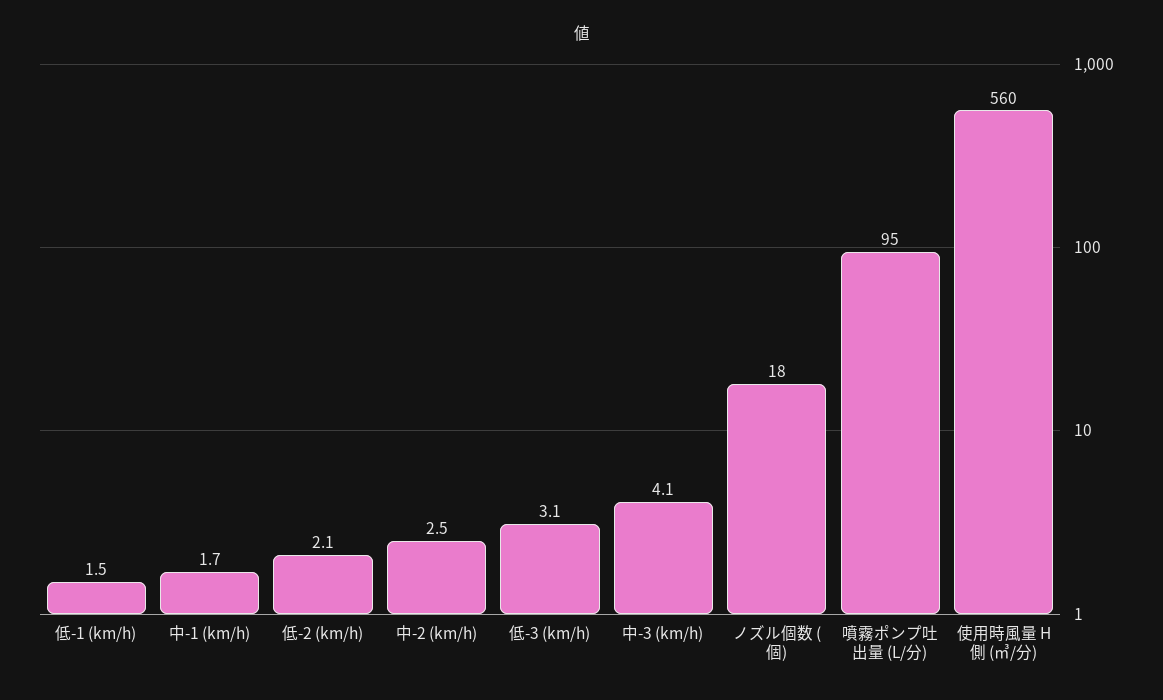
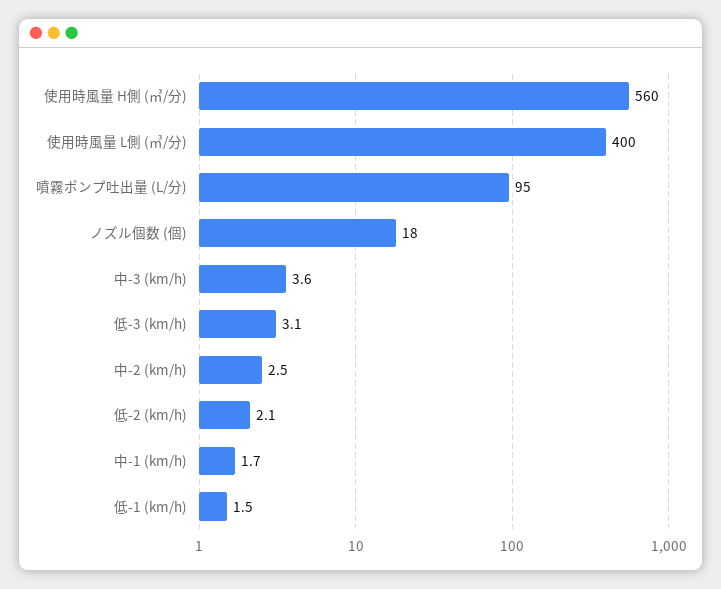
  {
    "低-1 (km/h)": 1.5,
    "中-1 (km/h)": 1.7,
    "低-2 (km/h)": 2.1,
    "中-2 (km/h)": 2.5,
    "低-3 (km/h)": 3.1,
-   "中-3 (km/h)": 4.1,
+   "中-3 (km/h)": 3.6,
    "ノズル個数 (個)": 18,
    "噴霧ポンプ吐出量 (L/分)": 95,
-   "使用時風量 H側 (㎥/分)": 560
+   "使用時風量 H側 (㎥/分)": 560,
+   "使用時風量 L側 (㎥/分)": 400
  }

